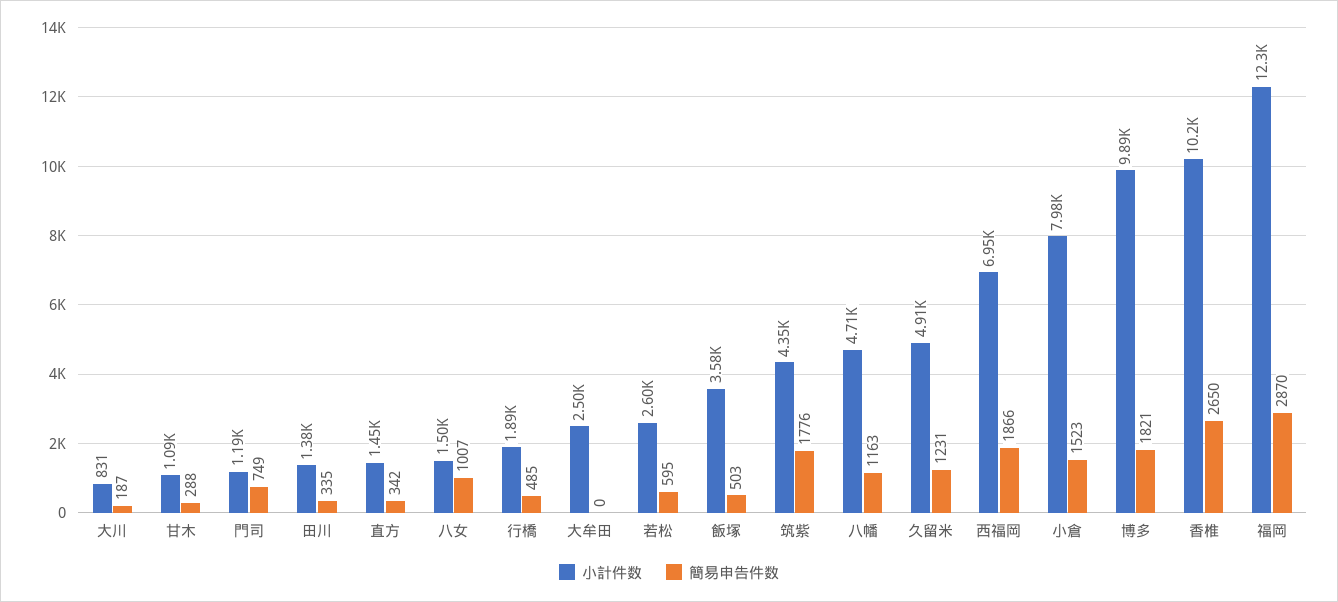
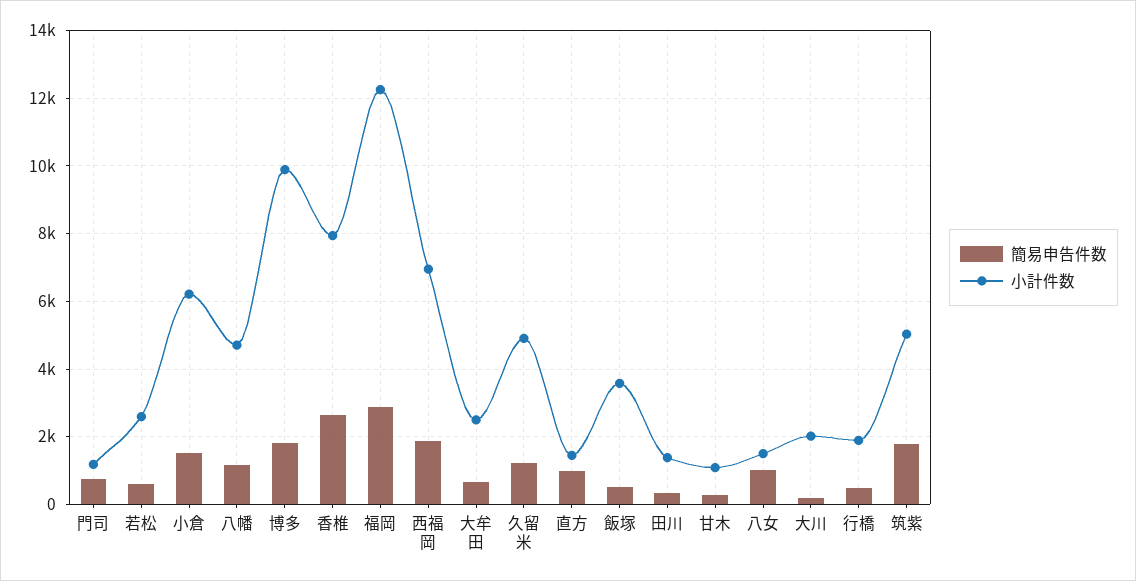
  {
    "小計件数": {
-     "大川": 831,
+     "大川": 2000,
      "甘木": 1090,
      "門司": 1190,
      "田川": 1380,
      "直方": 1450,
      "八女": 1500,
      "行橋": 1890,
      "大牟田": 2500,
      "若松": 2600,
      "飯塚": 3580,
-     "筑紫": 4350,
+     "筑紫": 5000,
      "八幡": 4710,
      "久留米": 4910,
      "西福岡": 6950,
-     "小倉": 7980,
+     "小倉": 6200,
      "博多": 9890,
-     "香椎": 10200,
+     "香椎": 8000,
      "福岡": 12300
    },
    "簡易申告件数": {
      "大川": 187,
      "甘木": 288,
      "門司": 749,
      "田川": 335,
-     "直方": 342,
+     "直方": 1000,
      "八女": 1007,
      "行橋": 485,
-     "大牟田": 0,
+     "大牟田": 600,
      "若松": 595,
      "飯塚": 503,
      "筑紫": 1776,
      "八幡": 1163,
      "久留米": 1231,
      "西福岡": 1866,
      "小倉": 1523,
      "博多": 1821,
      "香椎": 2650,
      "福岡": 2870
    }
  }

